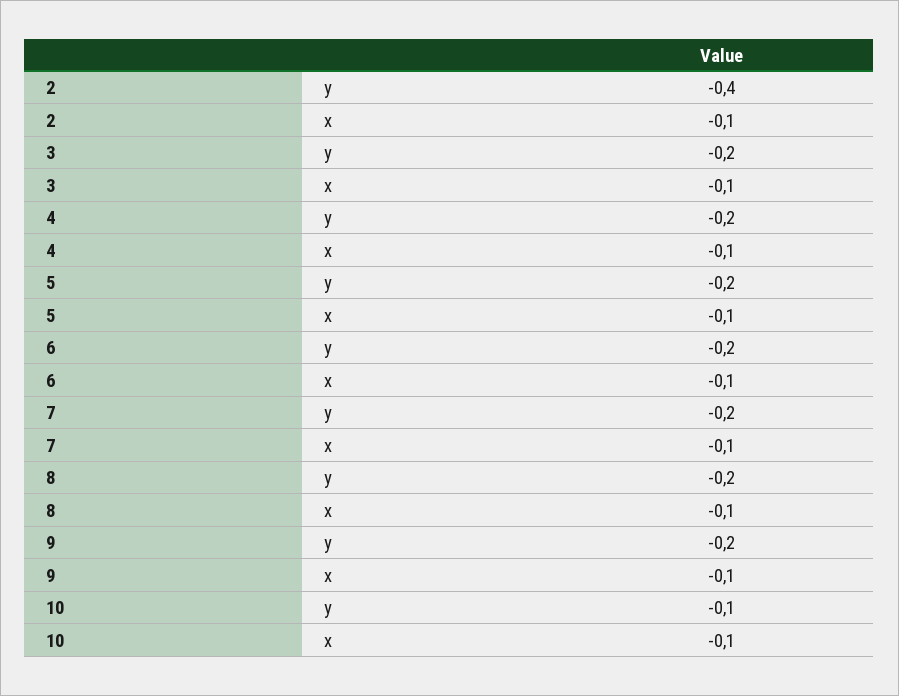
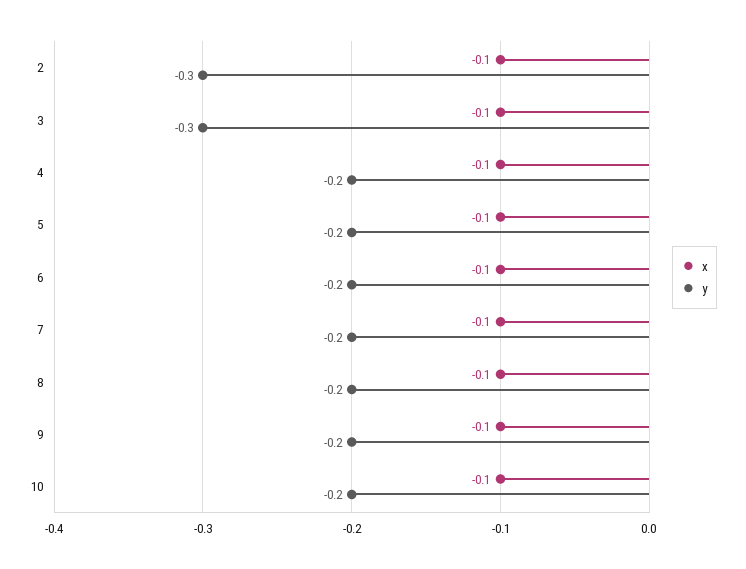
  {
    "y": {
-     "2": -0.4,
+     "2": -0.3,
-     "3": -0.2,
+     "3": -0.3,
      "4": -0.2,
      "5": -0.2,
      "6": -0.2,
      "7": -0.2,
      "8": -0.2,
      "9": -0.2,
-     "10": -0.1
+     "10": -0.2
    },
    "x": {
      "2": -0.1,
      "3": -0.1,
      "4": -0.1,
      "5": -0.1,
      "6": -0.1,
      "7": -0.1,
      "8": -0.1,
      "9": -0.1,
      "10": -0.1
    }
  }

